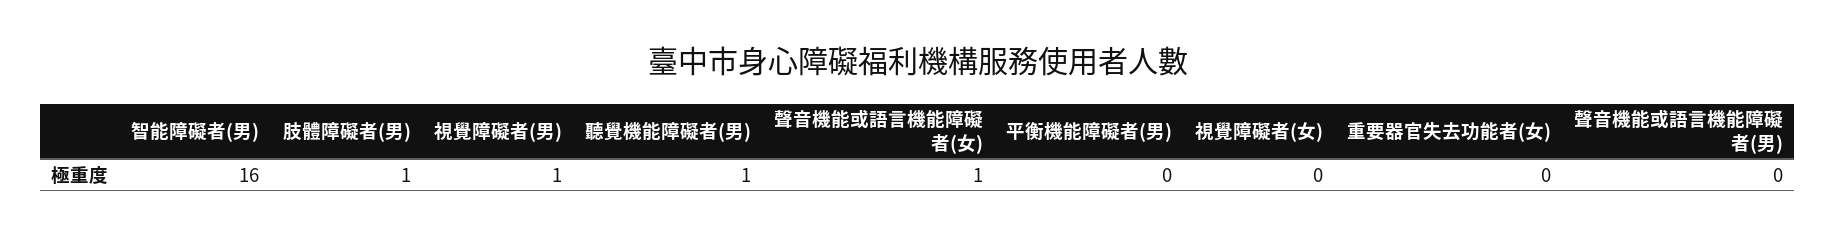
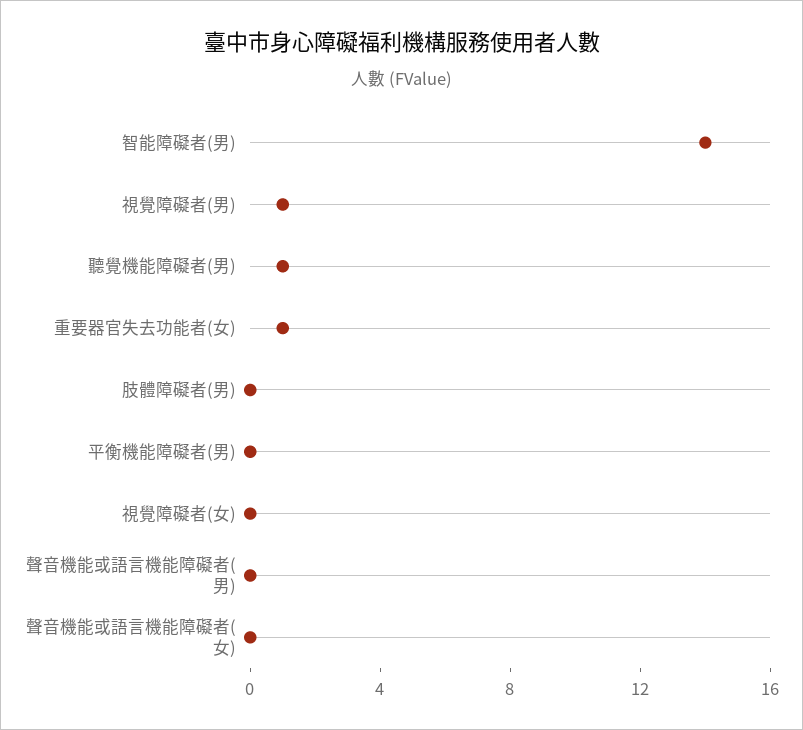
  {
-   "智能障礙者(男)": 16,
+   "智能障礙者(男)": 14,
-   "肢體障礙者(男)": 1,
+   "肢體障礙者(男)": 0,
    "視覺障礙者(男)": 1,
    "聽覺機能障礙者(男)": 1,
-   "聲音機能或語言機能障礙者(女)": 1,
+   "聲音機能或語言機能障礙者(女)": 0,
    "平衡機能障礙者(男)": 0,
    "視覺障礙者(女)": 0,
-   "重要器官失去功能者(女)": 0,
+   "重要器官失去功能者(女)": 1,
    "聲音機能或語言機能障礙者(男)": 0
  }

